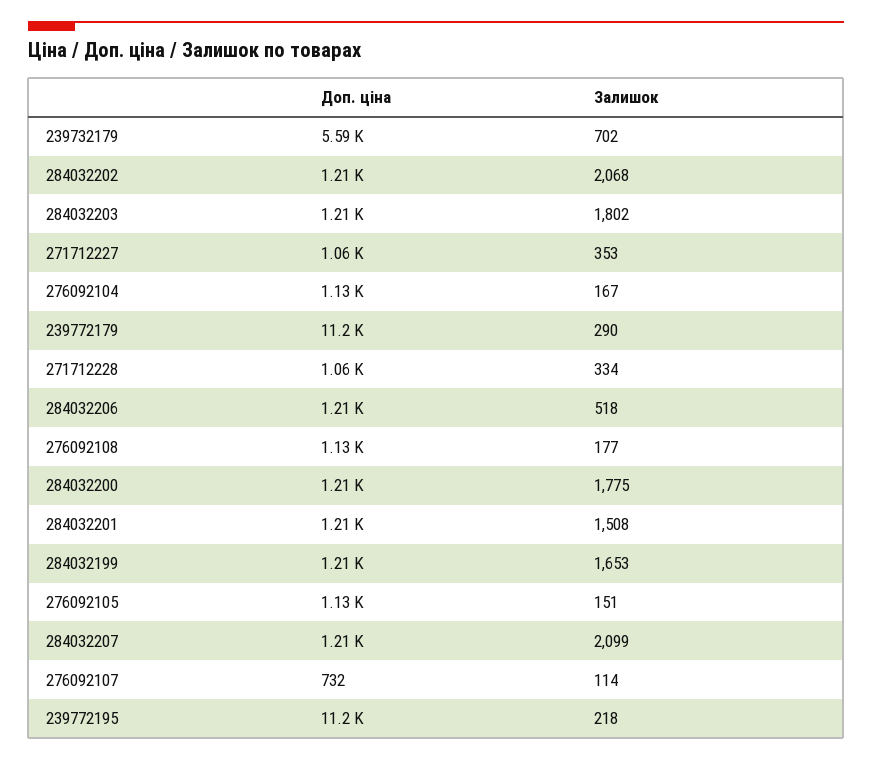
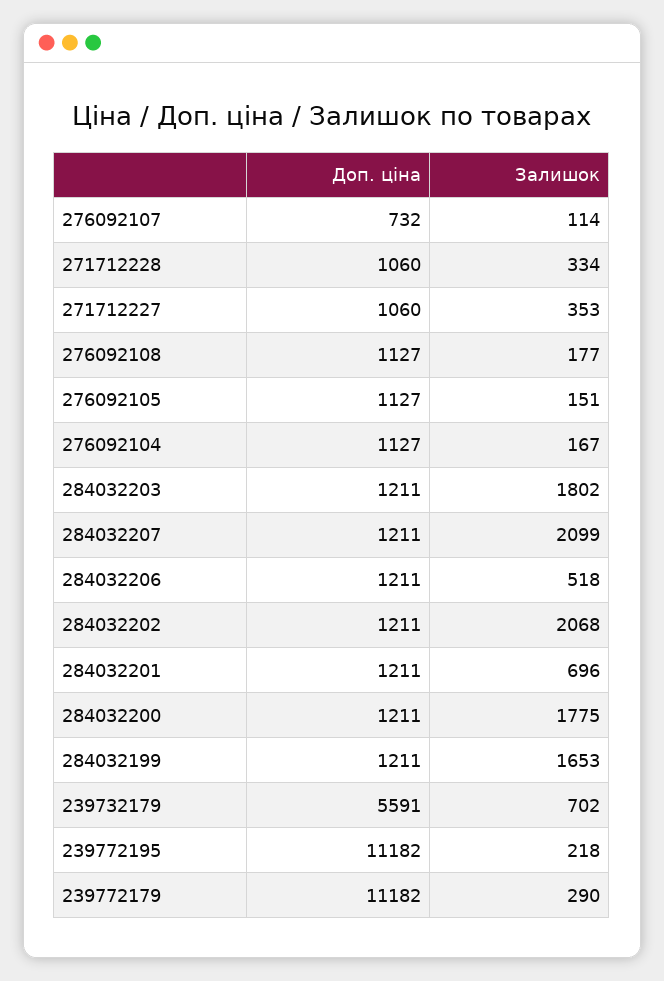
  {
    "Доп. ціна": {
      "239732179": 5591,
      "284032202": 1211,
      "284032203": 1211,
      "271712227": 1060,
      "276092104": 1127,
      "239772179": 11182,
      "271712228": 1060,
      "284032206": 1211,
      "276092108": 1127,
      "284032200": 1211,
      "284032201": 1211,
      "284032199": 1211,
      "276092105": 1127,
      "284032207": 1211,
      "276092107": 732,
      "239772195": 11182
    },
    "Залишок": {
      "239732179": 702,
      "284032202": 2068,
      "284032203": 1802,
      "271712227": 353,
      "276092104": 167,
      "239772179": 290,
      "271712228": 334,
      "284032206": 518,
      "276092108": 177,
      "284032200": 1775,
-     "284032201": 1508,
+     "284032201": 696,
      "284032199": 1653,
      "276092105": 151,
      "284032207": 2099,
      "276092107": 114,
      "239772195": 218
    }
  }

